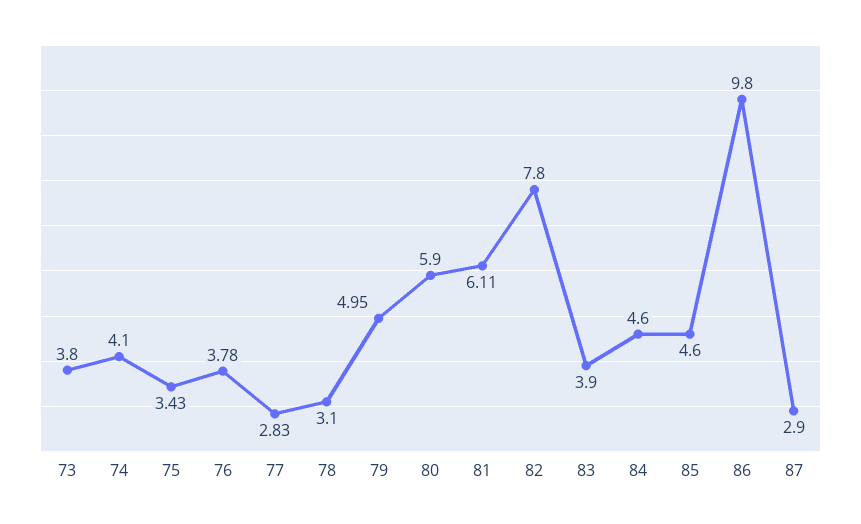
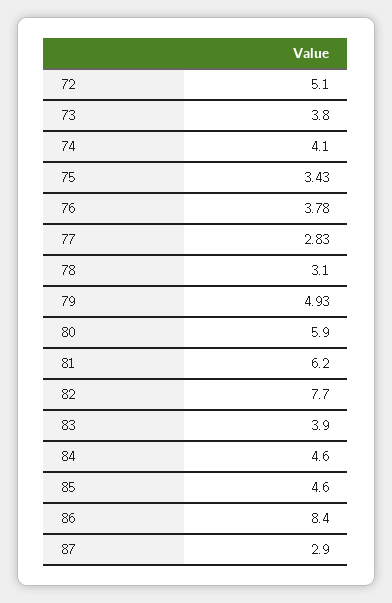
  {
    "73": 3.8,
    "74": 4.1,
    "75": 3.43,
    "76": 3.78,
    "77": 2.83,
    "78": 3.1,
-   "79": 4.95,
+   "79": 4.93,
    "80": 5.9,
-   "81": 6.11,
+   "81": 6.2,
-   "82": 7.8,
+   "82": 7.7,
    "83": 3.9,
    "84": 4.6,
    "85": 4.6,
-   "86": 9.8,
+   "86": 8.4,
-   "87": 2.9
+   "87": 2.9,
+   "72": 5.1
  }

